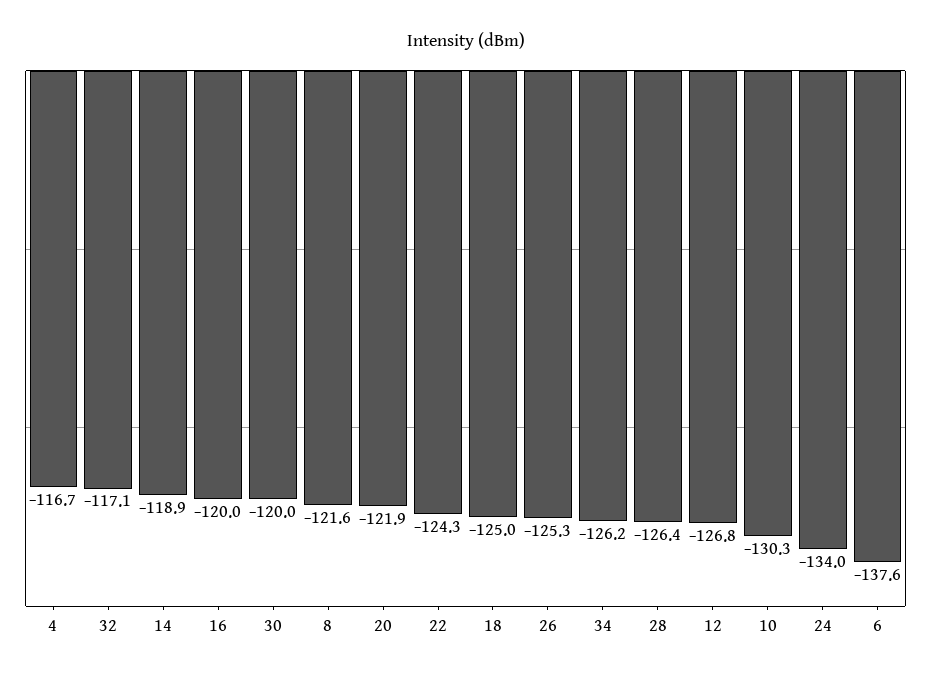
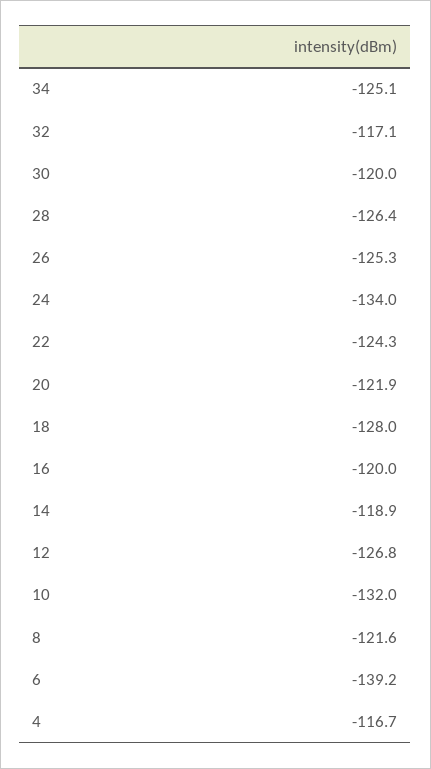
  {
    "4": -116.7,
    "32": -117.1,
    "14": -118.9,
    "16": -120,
    "30": -120,
    "8": -121.6,
    "20": -121.9,
    "22": -124.3,
-   "18": -125,
+   "18": -128,
    "26": -125.3,
-   "34": -126.2,
+   "34": -125.1,
    "28": -126.4,
    "12": -126.8,
-   "10": -130.3,
+   "10": -132,
    "24": -134,
-   "6": -137.6
+   "6": -139.2
  }

